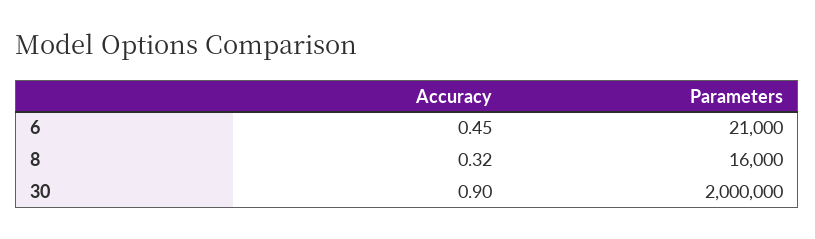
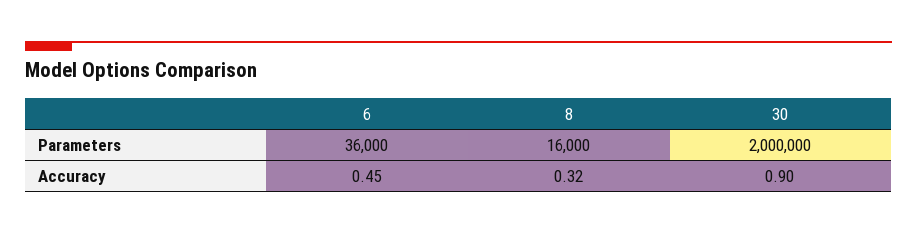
  {
    "Accuracy": {
      "6": 0.45,
      "8": 0.32,
      "30": 0.9
    },
    "Parameters": {
-     "6": 21000,
+     "6": 36000,
      "8": 16000,
      "30": 2000000
    }
  }

